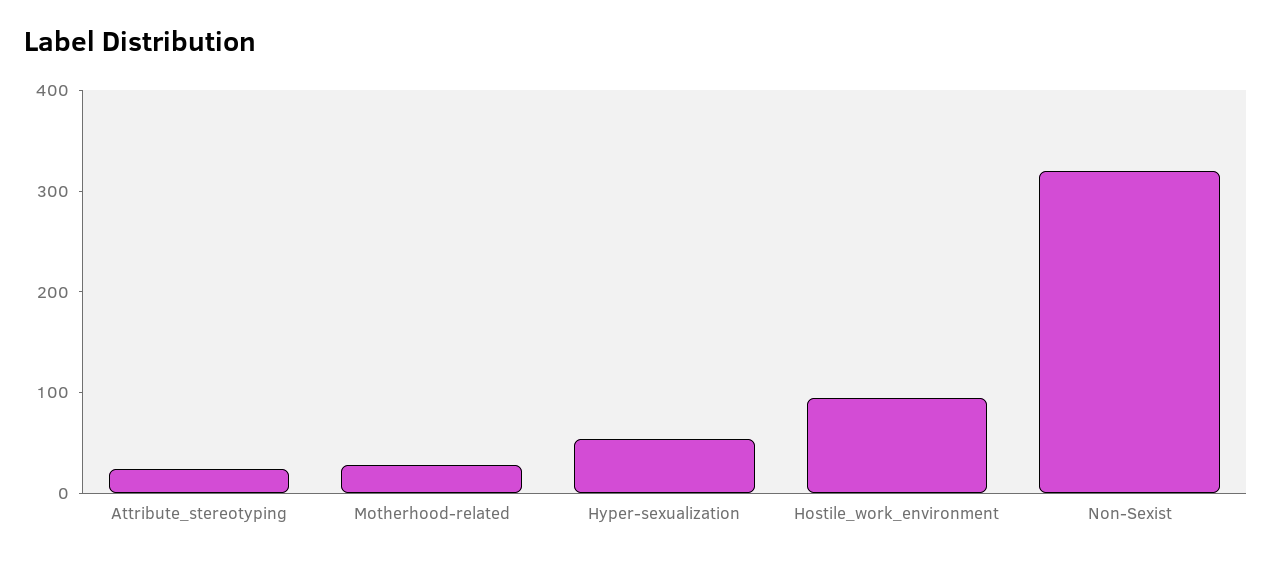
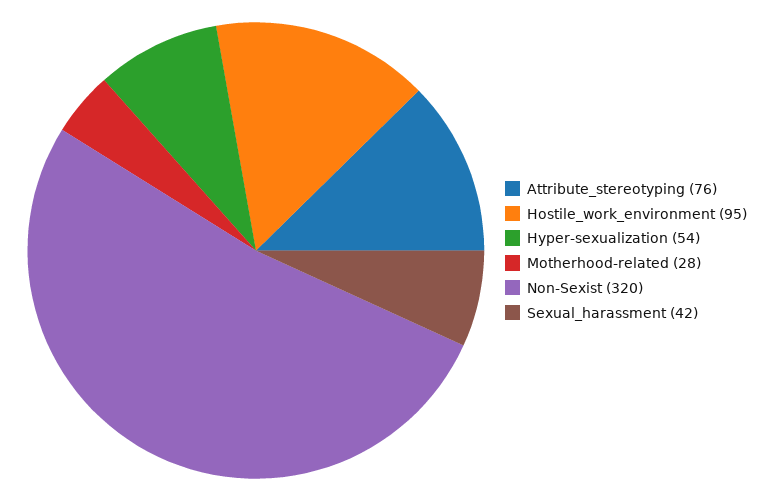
  {
-   "Attribute_stereotyping": 20,
+   "Attribute_stereotyping": 76,
    "Motherhood-related": 28,
    "Hyper-sexualization": 54,
    "Hostile_work_environment": 95,
-   "Non-Sexist": 320
+   "Non-Sexist": 320,
+   "Sexual_harassment": 42
  }

